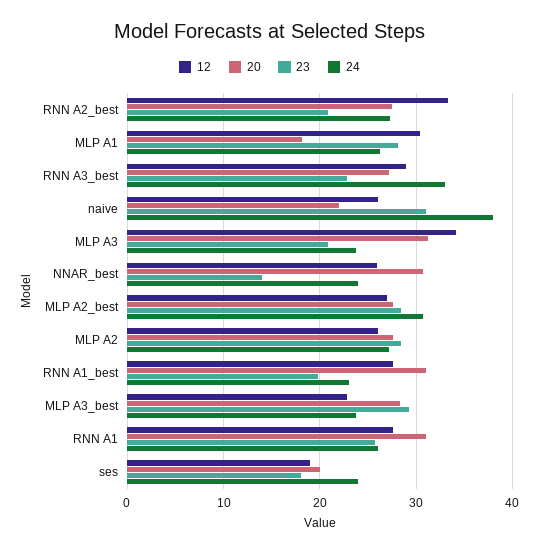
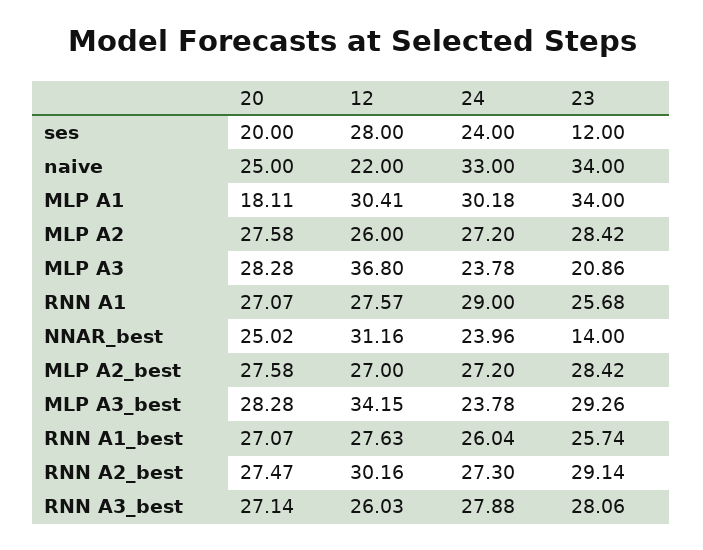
  {
    "12": {
-     "RNN A2_best": 33,
+     "RNN A2_best": 30.16,
      "MLP A1": 30.41,
-     "RNN A3_best": 29,
+     "RNN A3_best": 26.03,
-     "naive": 26,
+     "naive": 22,
-     "MLP A3": 34,
+     "MLP A3": 36.8,
-     "NNAR_best": 26,
+     "NNAR_best": 31.16,
      "MLP A2_best": 27,
      "MLP A2": 26,
      "RNN A1_best": 27.63,
-     "MLP A3_best": 23,
+     "MLP A3_best": 34.15,
      "RNN A1": 27.57,
-     "ses": 19
+     "ses": 28
    },
    "20": {
      "RNN A2_best": 27.47,
      "MLP A1": 18.11,
      "RNN A3_best": 27.14,
-     "naive": 22,
+     "naive": 25,
-     "MLP A3": 31,
+     "MLP A3": 28.28,
-     "NNAR_best": 31,
+     "NNAR_best": 25.02,
      "MLP A2_best": 27.58,
      "MLP A2": 27.58,
-     "RNN A1_best": 31,
+     "RNN A1_best": 27.07,
      "MLP A3_best": 28.28,
-     "RNN A1": 31,
+     "RNN A1": 27.07,
      "ses": 20
    },
    "23": {
-     "RNN A2_best": 21,
+     "RNN A2_best": 29.14,
-     "MLP A1": 28,
+     "MLP A1": 34,
-     "RNN A3_best": 23,
+     "RNN A3_best": 28.06,
-     "naive": 31,
+     "naive": 34,
      "MLP A3": 20.86,
      "NNAR_best": 14,
      "MLP A2_best": 28.42,
      "MLP A2": 28.42,
-     "RNN A1_best": 20,
+     "RNN A1_best": 25.74,
      "MLP A3_best": 29.26,
      "RNN A1": 25.68,
-     "ses": 18
+     "ses": 12
    },
    "24": {
      "RNN A2_best": 27.3,
-     "MLP A1": 26,
+     "MLP A1": 30.18,
-     "RNN A3_best": 33,
+     "RNN A3_best": 27.88,
-     "naive": 38,
+     "naive": 33,
      "MLP A3": 23.78,
      "NNAR_best": 23.96,
-     "MLP A2_best": 31,
+     "MLP A2_best": 27.2,
      "MLP A2": 27.2,
-     "RNN A1_best": 23,
+     "RNN A1_best": 26.04,
      "MLP A3_best": 23.78,
-     "RNN A1": 26,
+     "RNN A1": 29,
      "ses": 24
    }
  }

